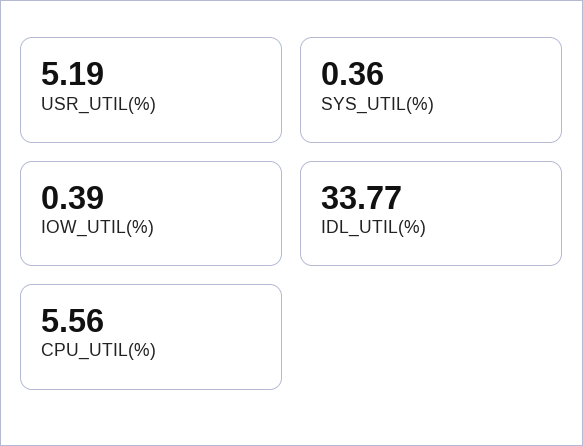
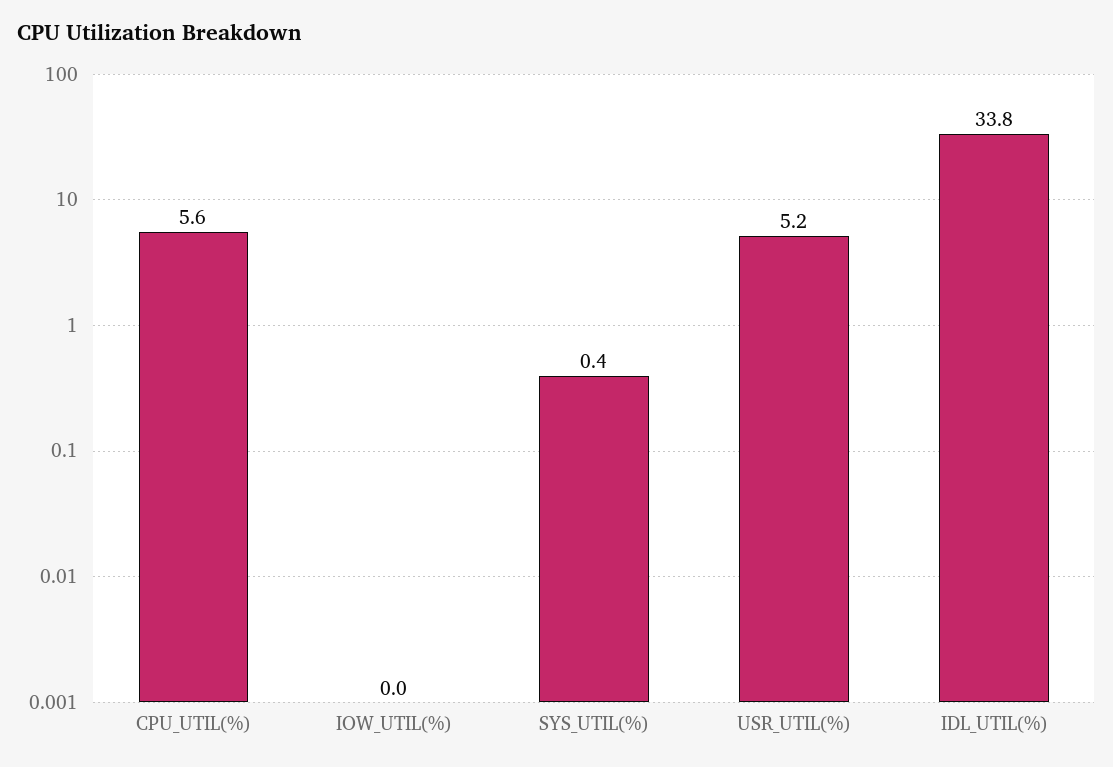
  {
    "USR_UTIL(%)": 5.19,
    "SYS_UTIL(%)": 0.36,
-   "IOW_UTIL(%)": 0.39,
+   "IOW_UTIL(%)": 0,
    "IDL_UTIL(%)": 33.77,
    "CPU_UTIL(%)": 5.56
  }

